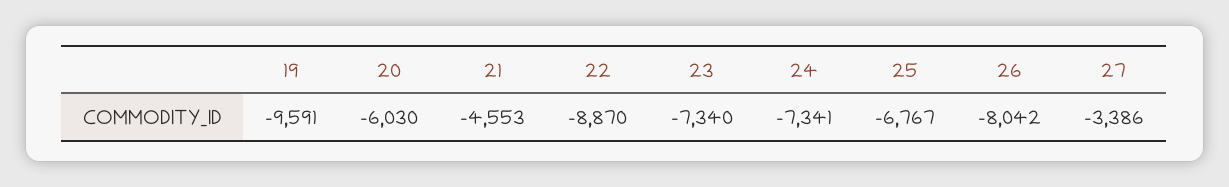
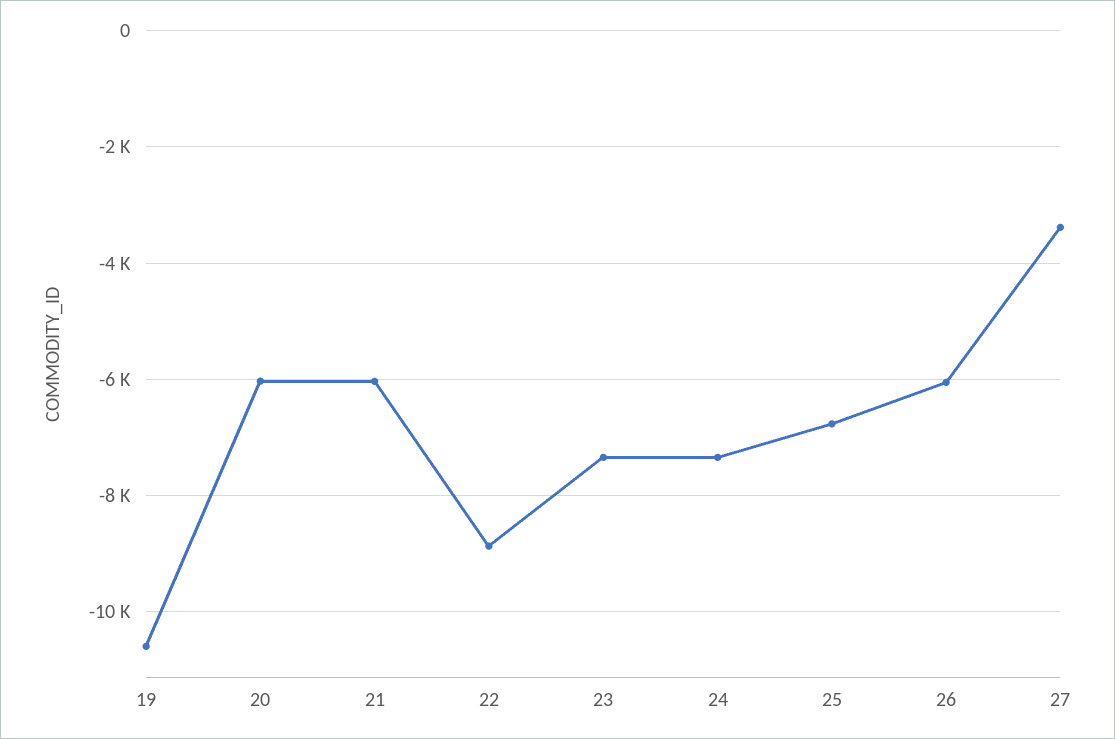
  {
-   "19": -9591,
+   "19": -10600,
    "20": -6030,
-   "21": -4553,
+   "21": -6000,
    "22": -8870,
    "23": -7340,
    "24": -7341,
    "25": -6767,
-   "26": -8042,
+   "26": -6000,
    "27": -3386
  }

